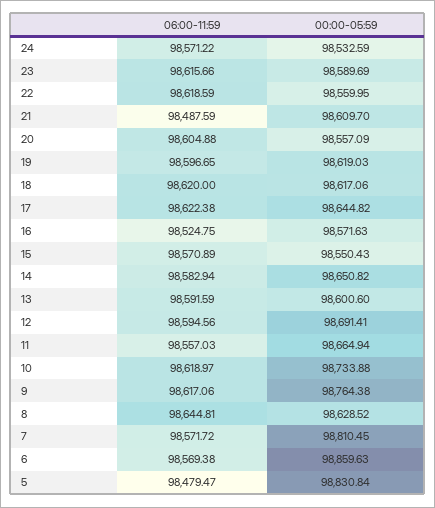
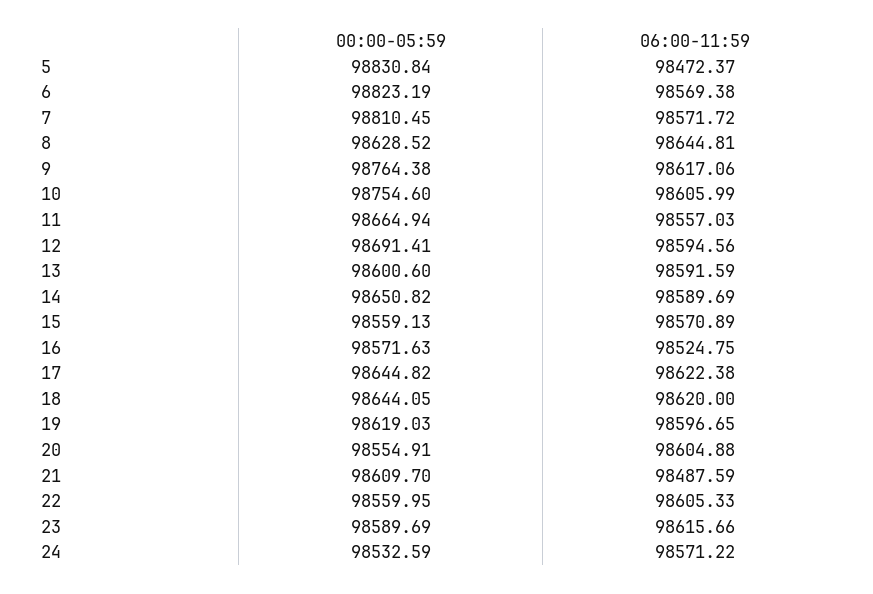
  {
    "06:00-11:59": {
      "24": 98571.22,
      "23": 98615.66,
-     "22": 98618.59,
+     "22": 98605.33,
      "21": 98487.59,
      "20": 98604.88,
      "19": 98596.65,
      "18": 98620,
      "17": 98622.38,
      "16": 98524.75,
      "15": 98570.89,
-     "14": 98582.94,
+     "14": 98589.69,
      "13": 98591.59,
      "12": 98594.56,
      "11": 98557.03,
-     "10": 98618.97,
+     "10": 98605.99,
      "9": 98617.06,
      "8": 98644.81,
      "7": 98571.72,
      "6": 98569.38,
-     "5": 98479.47
+     "5": 98472.37
    },
    "00:00-05:59": {
      "24": 98532.59,
      "23": 98589.69,
      "22": 98559.95,
      "21": 98609.7,
-     "20": 98557.09,
+     "20": 98554.91,
      "19": 98619.03,
-     "18": 98617.06,
+     "18": 98644.05,
      "17": 98644.82,
      "16": 98571.63,
-     "15": 98550.43,
+     "15": 98559.13,
      "14": 98650.82,
      "13": 98600.6,
      "12": 98691.41,
      "11": 98664.94,
-     "10": 98733.88,
+     "10": 98754.6,
      "9": 98764.38,
      "8": 98628.52,
      "7": 98810.45,
-     "6": 98859.63,
+     "6": 98823.19,
      "5": 98830.84
    }
  }

